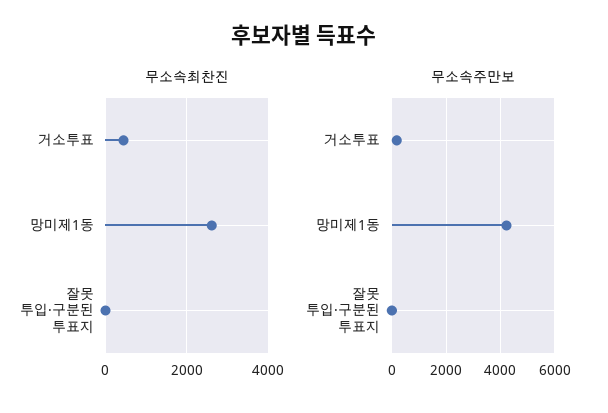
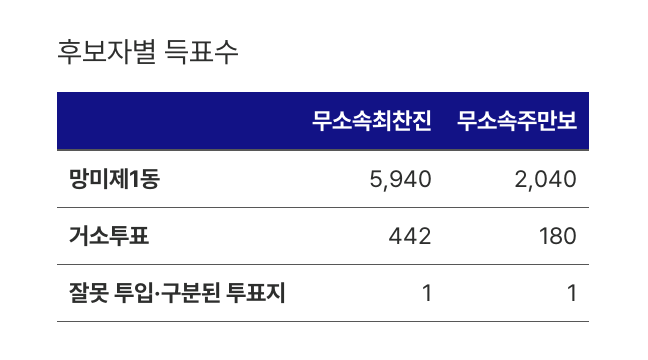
  {
    "무소속최찬진": {
      "거소투표": 442,
-     "망미제1동": 2600,
+     "망미제1동": 5940,
      "잘못 투입·구분된 투표지": 1
    },
    "무소속주만보": {
      "거소투표": 180,
-     "망미제1동": 4250,
+     "망미제1동": 2040,
      "잘못 투입·구분된 투표지": 1
    }
  }

